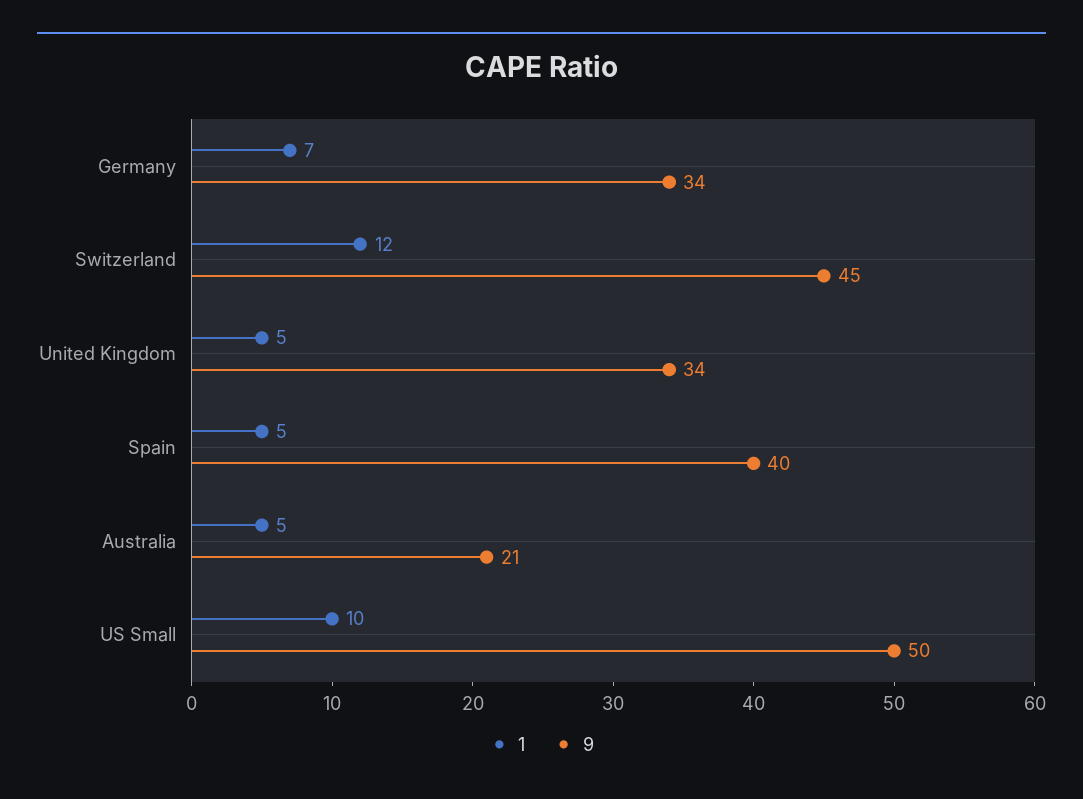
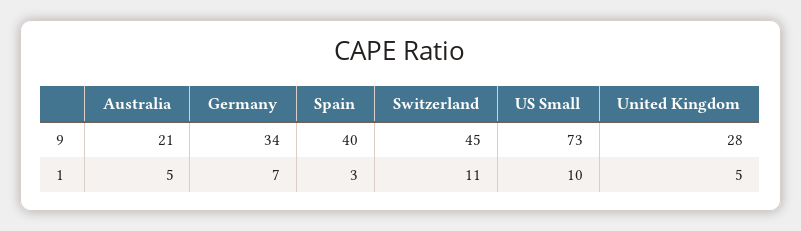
  {
    "1": {
      "Germany": 7,
-     "Switzerland": 12,
+     "Switzerland": 11,
      "United Kingdom": 5,
-     "Spain": 5,
+     "Spain": 3,
      "Australia": 5,
      "US Small": 10
    },
    "9": {
      "Germany": 34,
      "Switzerland": 45,
-     "United Kingdom": 34,
+     "United Kingdom": 28,
      "Spain": 40,
      "Australia": 21,
-     "US Small": 50
+     "US Small": 73
    }
  }

